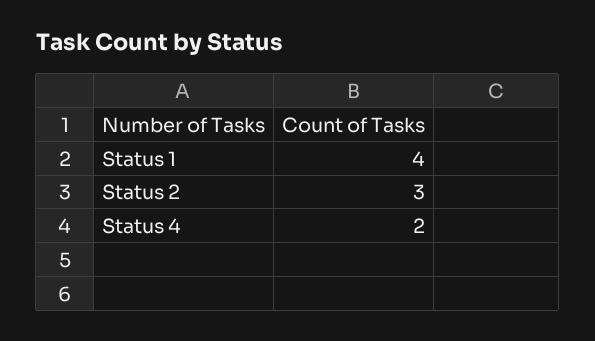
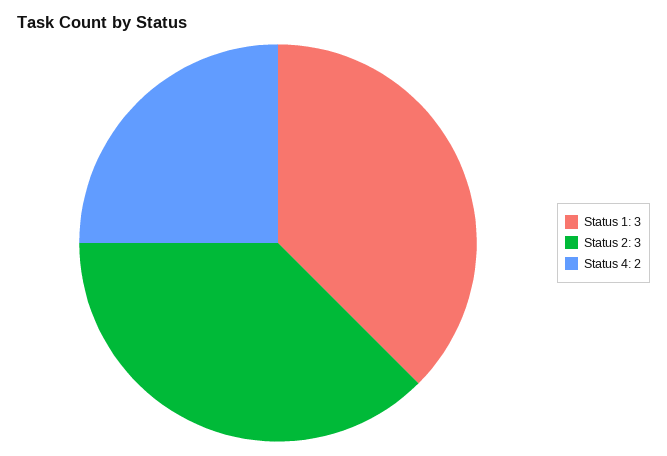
  {
-   "Status 1": 4,
+   "Status 1": 3,
    "Status 2": 3,
    "Status 4": 2
  }

